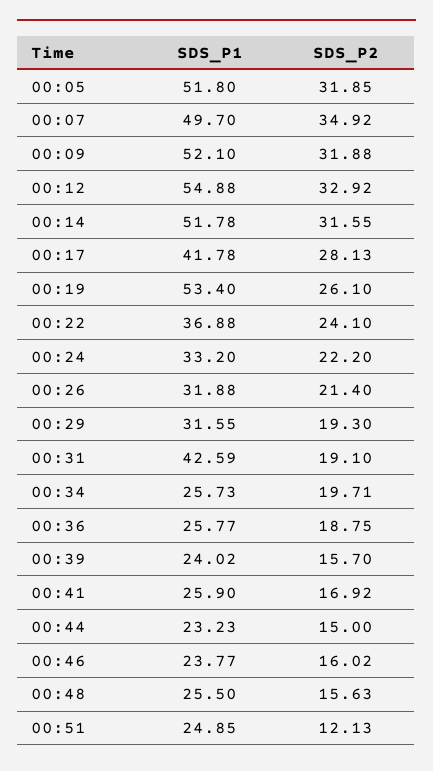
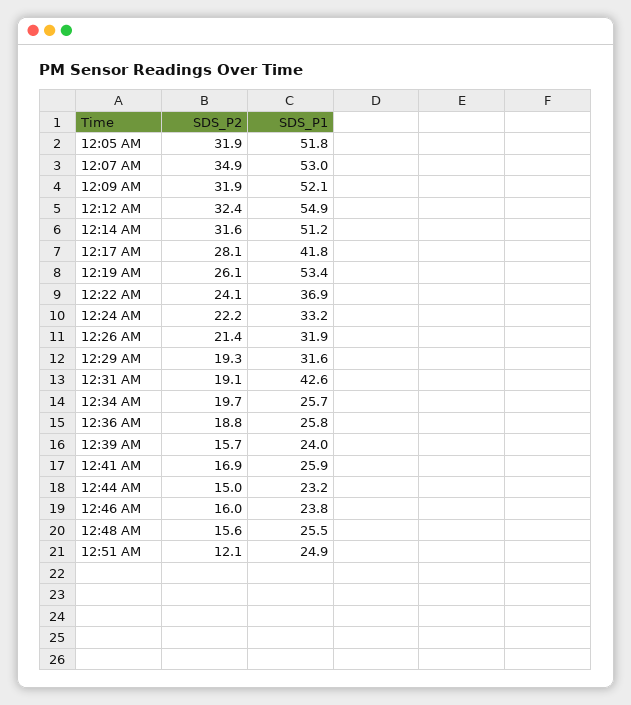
  {
    "SDS_P1": {
      "00:05": 51.8,
-     "00:07": 49.7,
+     "00:07": 53,
      "00:09": 52.1,
      "00:12": 54.88,
-     "00:14": 51.78,
+     "00:14": 51.2,
      "00:17": 41.78,
      "00:19": 53.4,
      "00:22": 36.88,
      "00:24": 33.2,
      "00:26": 31.88,
      "00:29": 31.55,
      "00:31": 42.59,
      "00:34": 25.73,
      "00:36": 25.77,
      "00:39": 24.02,
      "00:41": 25.9,
      "00:44": 23.23,
      "00:46": 23.77,
      "00:48": 25.5,
      "00:51": 24.85
    },
    "SDS_P2": {
      "00:05": 31.85,
      "00:07": 34.92,
      "00:09": 31.88,
-     "00:12": 32.92,
+     "00:12": 32.4,
      "00:14": 31.55,
      "00:17": 28.13,
      "00:19": 26.1,
      "00:22": 24.1,
      "00:24": 22.2,
      "00:26": 21.4,
      "00:29": 19.3,
      "00:31": 19.1,
      "00:34": 19.71,
      "00:36": 18.75,
      "00:39": 15.7,
      "00:41": 16.92,
      "00:44": 15,
      "00:46": 16.02,
      "00:48": 15.63,
      "00:51": 12.13
    }
  }

